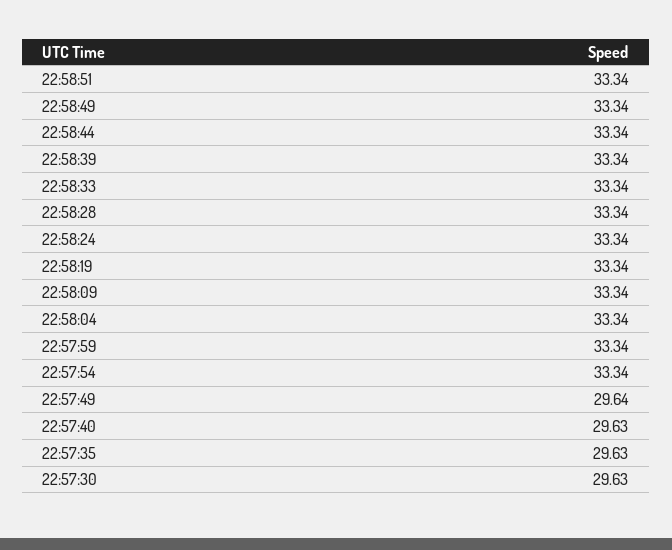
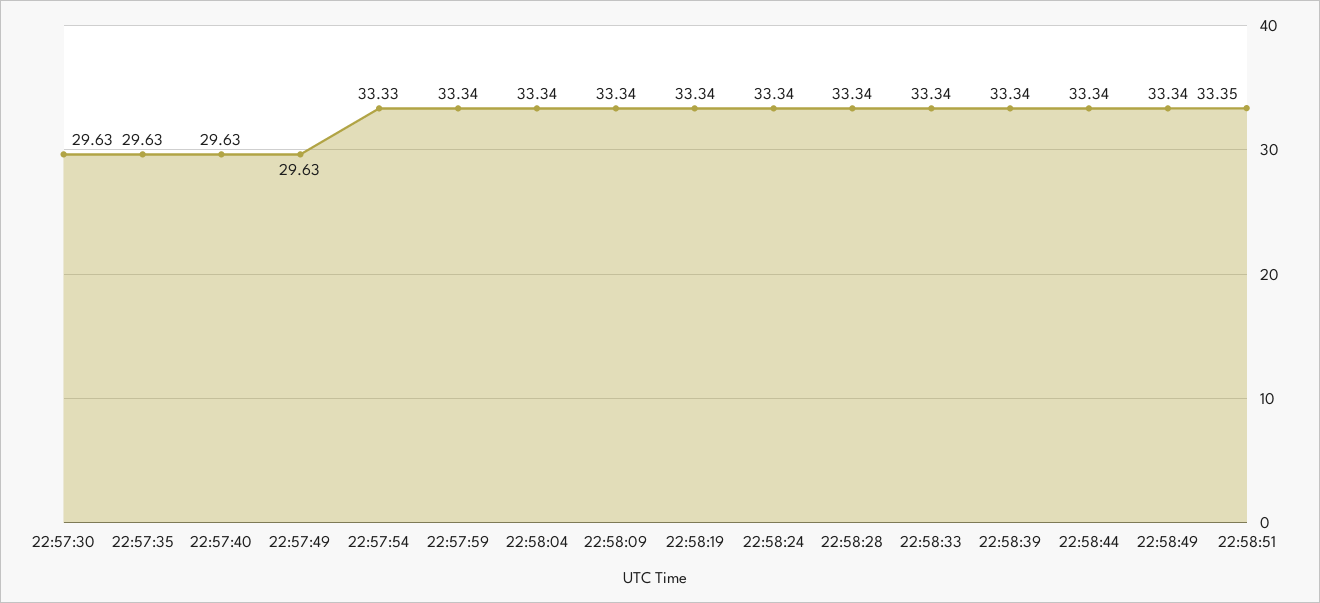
  {
-   "22:58:51": 33.34,
+   "22:58:51": 33.35,
    "22:58:49": 33.34,
    "22:58:44": 33.34,
    "22:58:39": 33.34,
    "22:58:33": 33.34,
    "22:58:28": 33.34,
    "22:58:24": 33.34,
    "22:58:19": 33.34,
    "22:58:09": 33.34,
    "22:58:04": 33.34,
    "22:57:59": 33.34,
-   "22:57:54": 33.34,
+   "22:57:54": 33.33,
-   "22:57:49": 29.64,
+   "22:57:49": 29.63,
    "22:57:40": 29.63,
    "22:57:35": 29.63,
    "22:57:30": 29.63
  }

